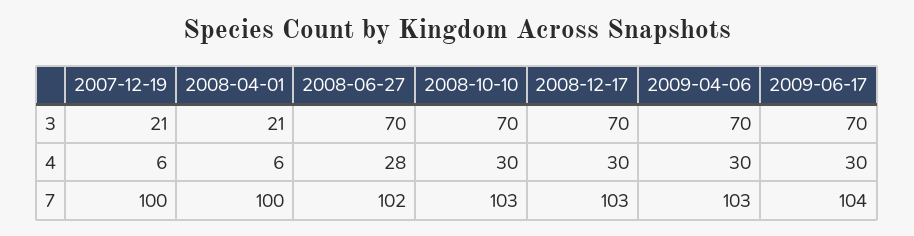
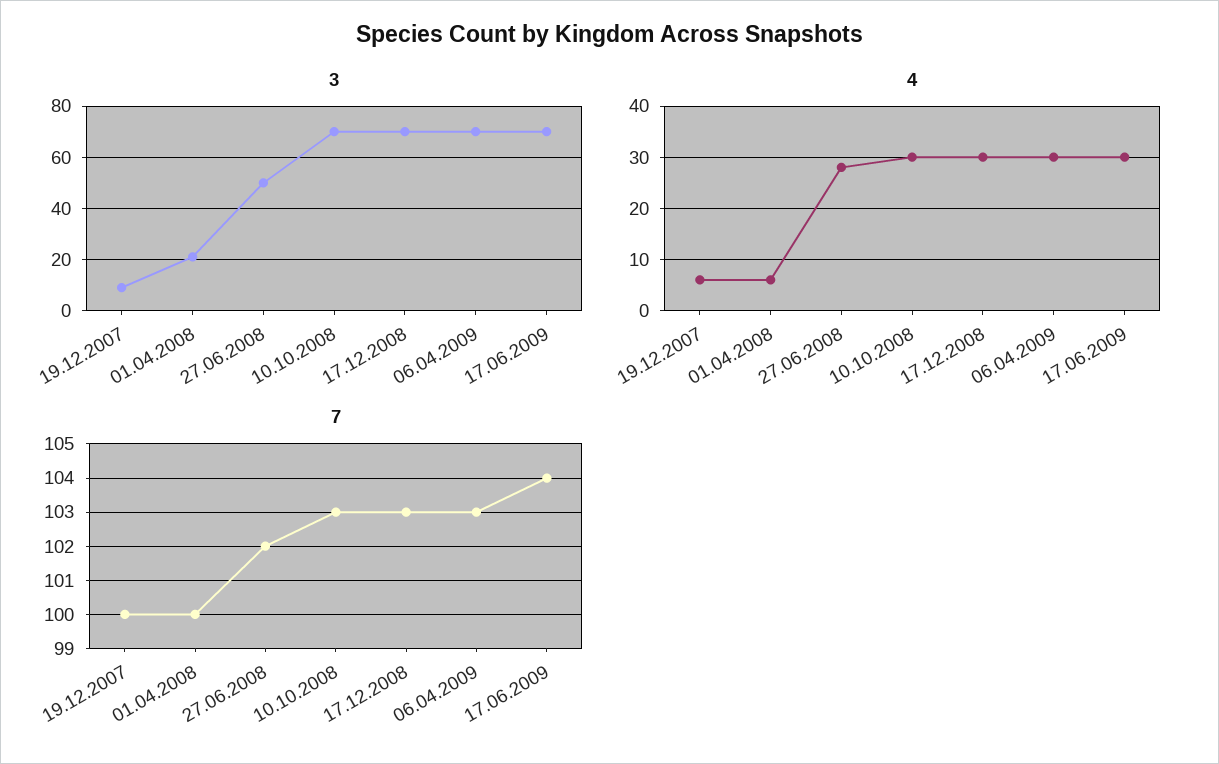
  {
    "3": {
-     "2007-12-19": 21,
+     "2007-12-19": 10,
      "2008-04-01": 21,
-     "2008-06-27": 70,
+     "2008-06-27": 50,
      "2008-10-10": 70,
      "2008-12-17": 70,
      "2009-04-06": 70,
      "2009-06-17": 70
    },
    "4": {
      "2007-12-19": 6,
      "2008-04-01": 6,
      "2008-06-27": 28,
      "2008-10-10": 30,
      "2008-12-17": 30,
      "2009-04-06": 30,
      "2009-06-17": 30
    },
    "7": {
      "2007-12-19": 100,
      "2008-04-01": 100,
      "2008-06-27": 102,
      "2008-10-10": 103,
      "2008-12-17": 103,
      "2009-04-06": 103,
      "2009-06-17": 104
    }
  }

